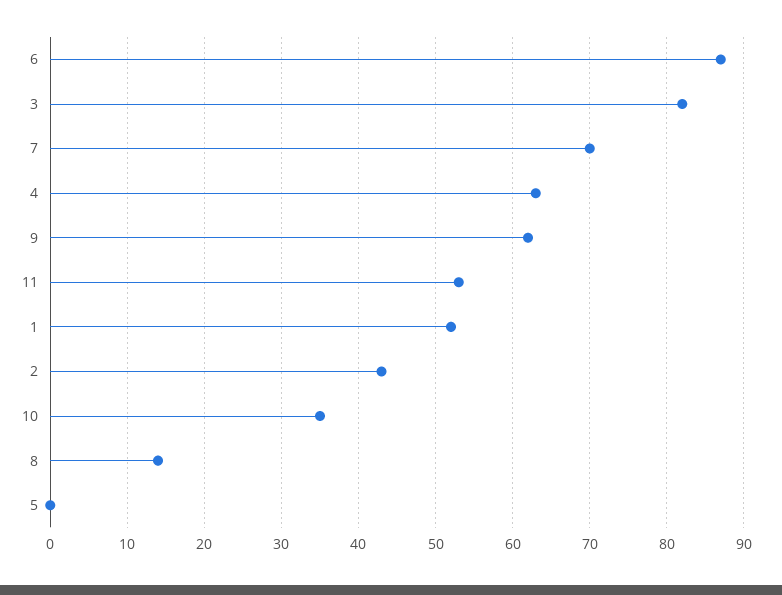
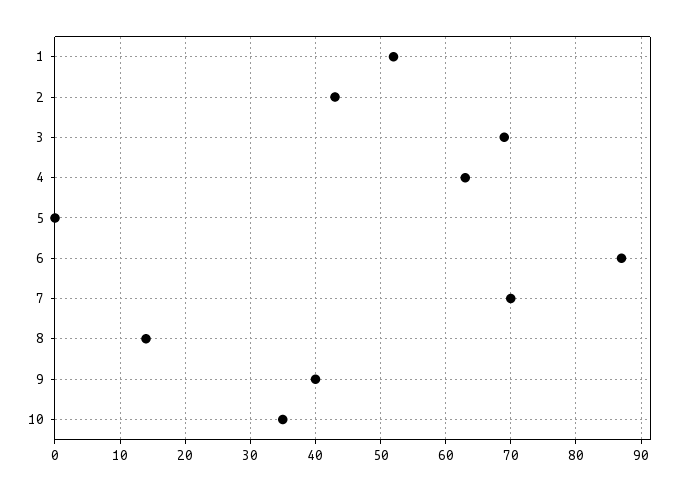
  {
    "6": 87,
-   "3": 82,
+   "3": 69,
    "7": 70,
    "4": 63,
-   "9": 62,
+   "9": 40,
-   "11": 53,
    "1": 52,
    "2": 43,
    "10": 35,
    "8": 14,
    "5": 0
  }

